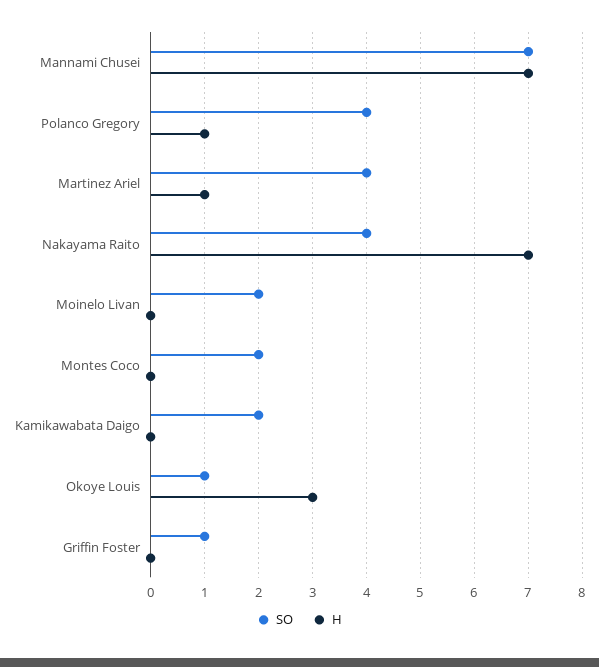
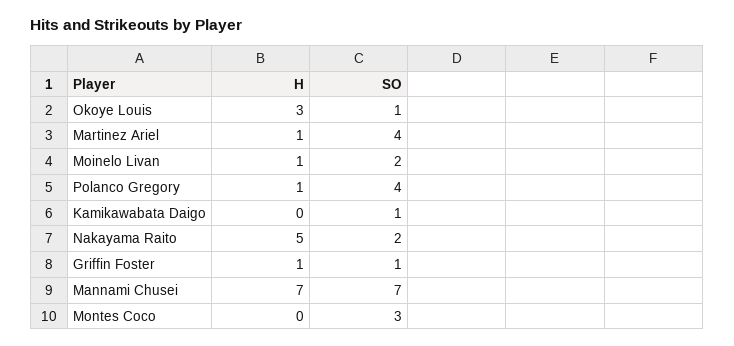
  {
    "SO": {
      "Mannami Chusei": 7,
      "Polanco Gregory": 4,
      "Martinez Ariel": 4,
-     "Nakayama Raito": 4,
+     "Nakayama Raito": 2,
      "Moinelo Livan": 2,
-     "Montes Coco": 2,
+     "Montes Coco": 3,
-     "Kamikawabata Daigo": 2,
+     "Kamikawabata Daigo": 1,
      "Okoye Louis": 1,
      "Griffin Foster": 1
    },
    "H": {
      "Mannami Chusei": 7,
      "Polanco Gregory": 1,
      "Martinez Ariel": 1,
-     "Nakayama Raito": 7,
+     "Nakayama Raito": 5,
-     "Moinelo Livan": 0,
+     "Moinelo Livan": 1,
      "Montes Coco": 0,
      "Kamikawabata Daigo": 0,
      "Okoye Louis": 3,
-     "Griffin Foster": 0
+     "Griffin Foster": 1
    }
  }

